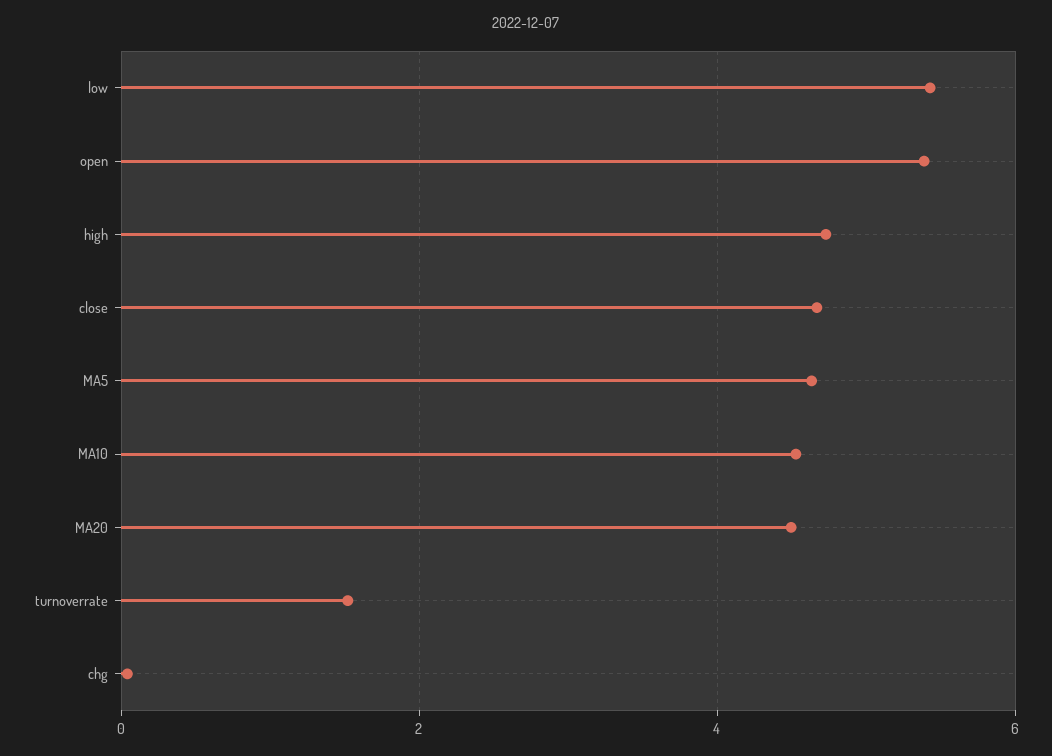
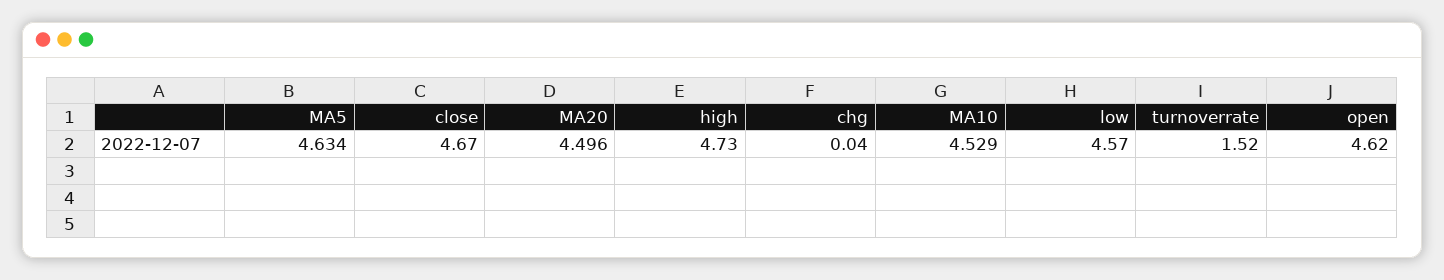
  {
-   "low": 5.4,
+   "low": 4.57,
-   "open": 5.4,
+   "open": 4.62,
    "high": 4.73,
    "close": 4.67,
    "MA5": 4.634,
    "MA10": 4.529,
    "MA20": 4.496,
    "turnoverrate": 1.52,
    "chg": 0.04
  }

